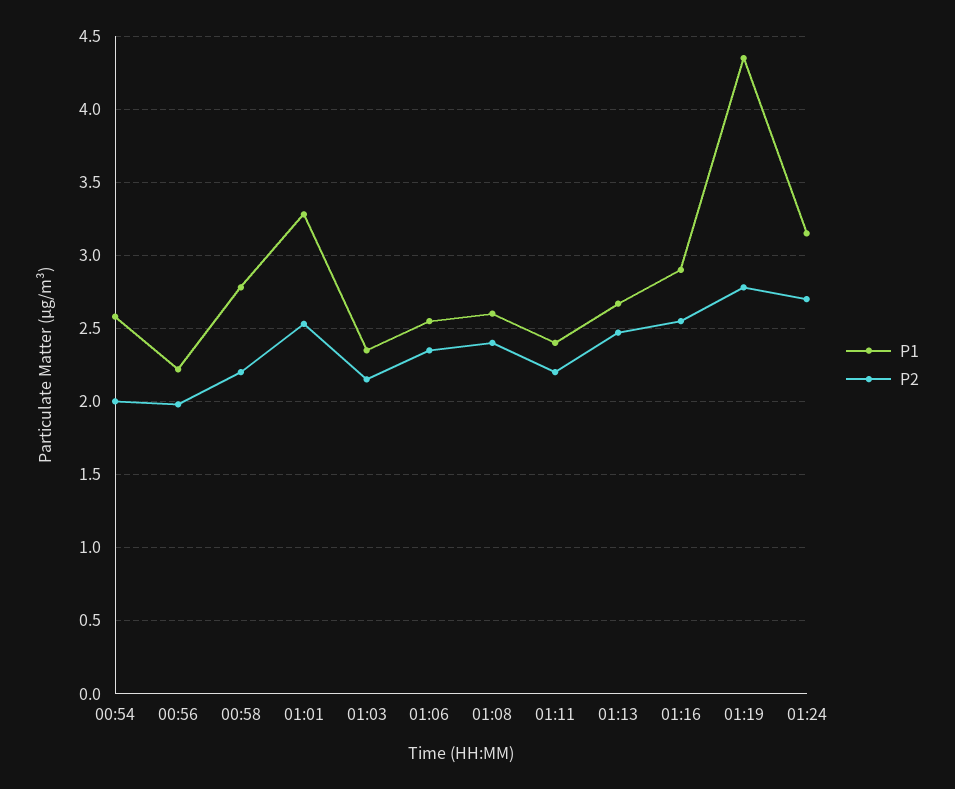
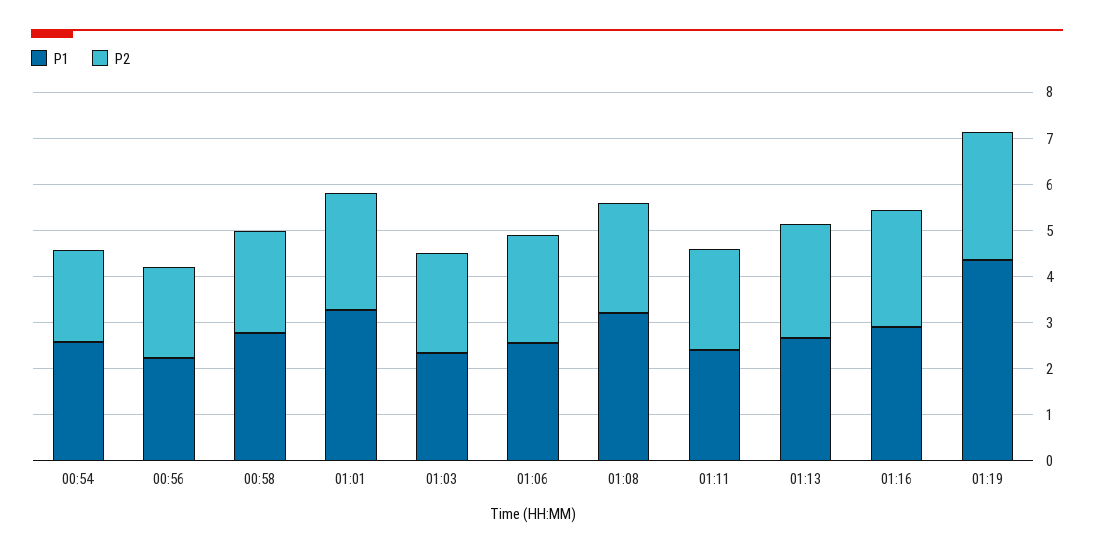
  {
    "P1": {
      "00:54": 2.6,
      "00:56": 2.2,
      "00:58": 2.8,
      "01:01": 3.3,
      "01:03": 2.35,
      "01:06": 2.55,
-     "01:08": 2.6,
+     "01:08": 3.2,
      "01:11": 2.4,
      "01:13": 2.65,
      "01:16": 2.9,
-     "01:19": 4.35,
+     "01:19": 4.35
-     "01:24": 3.15
    },
    "P2": {
      "00:54": 2,
      "00:56": 2,
      "00:58": 2.2,
      "01:01": 2.55,
      "01:03": 2.15,
      "01:06": 2.35,
      "01:08": 2.4,
      "01:11": 2.2,
      "01:13": 2.45,
      "01:16": 2.55,
-     "01:19": 2.8,
+     "01:19": 2.8
-     "01:24": 2.7
    }
  }

